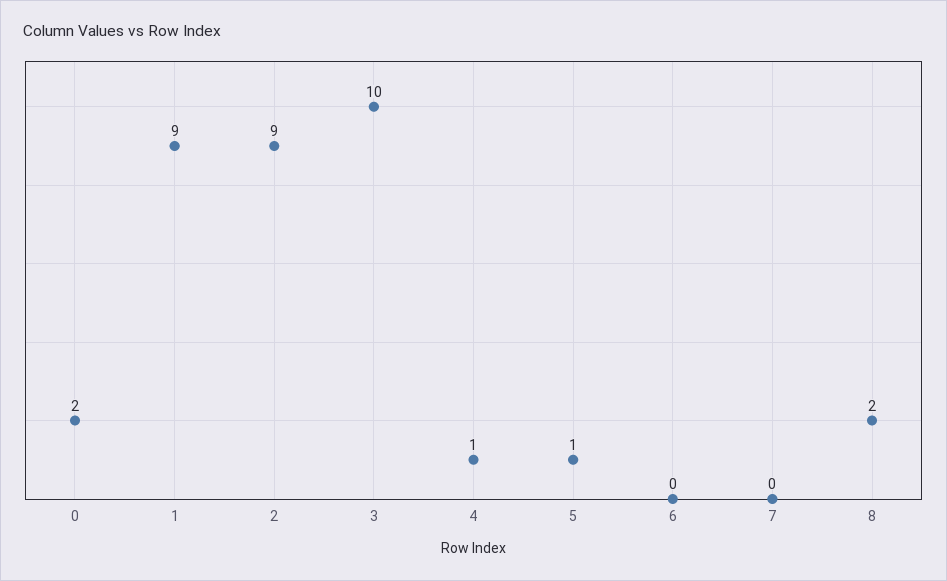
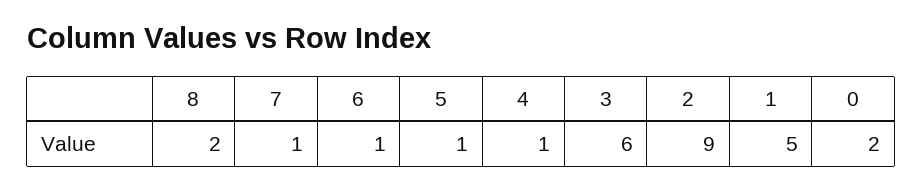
  {
    "0": 2,
-   "1": 9,
+   "1": 5,
    "2": 9,
-   "3": 10,
+   "3": 6,
    "4": 1,
    "5": 1,
-   "6": 0,
+   "6": 1,
-   "7": 0,
+   "7": 1,
    "8": 2
  }

